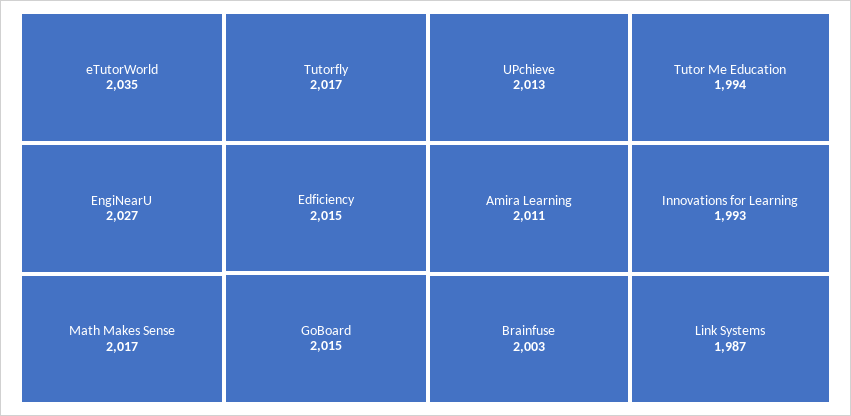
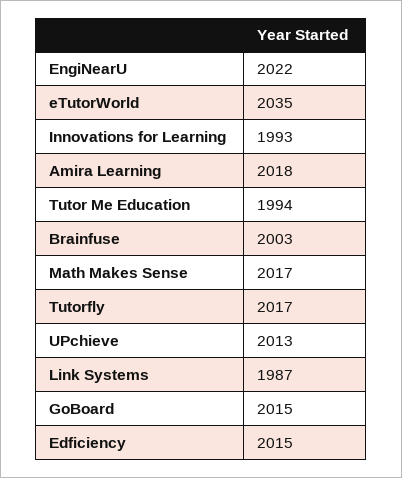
  {
    "eTutorWorld": 2035,
-   "EngiNearU": 2027,
+   "EngiNearU": 2022,
    "Math Makes Sense": 2017,
    "Tutorfly": 2017,
    "Edficiency": 2015,
    "GoBoard": 2015,
    "UPchieve": 2013,
-   "Amira Learning": 2011,
+   "Amira Learning": 2018,
    "Brainfuse": 2003,
    "Tutor Me Education": 1994,
    "Innovations for Learning": 1993,
    "Link Systems": 1987
  }

